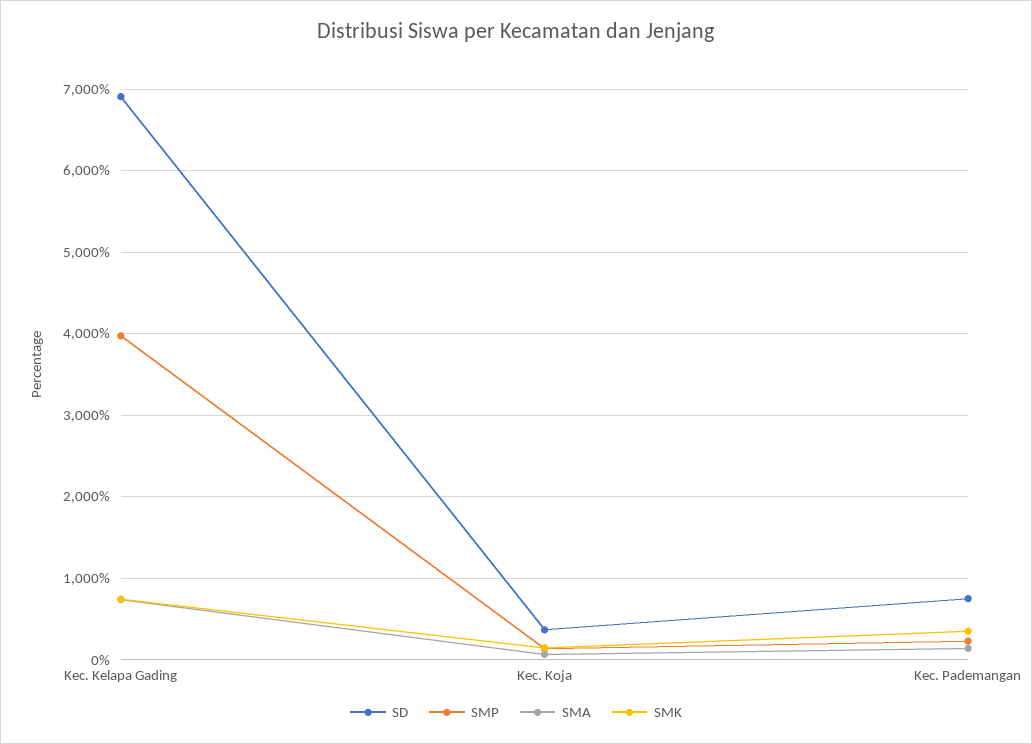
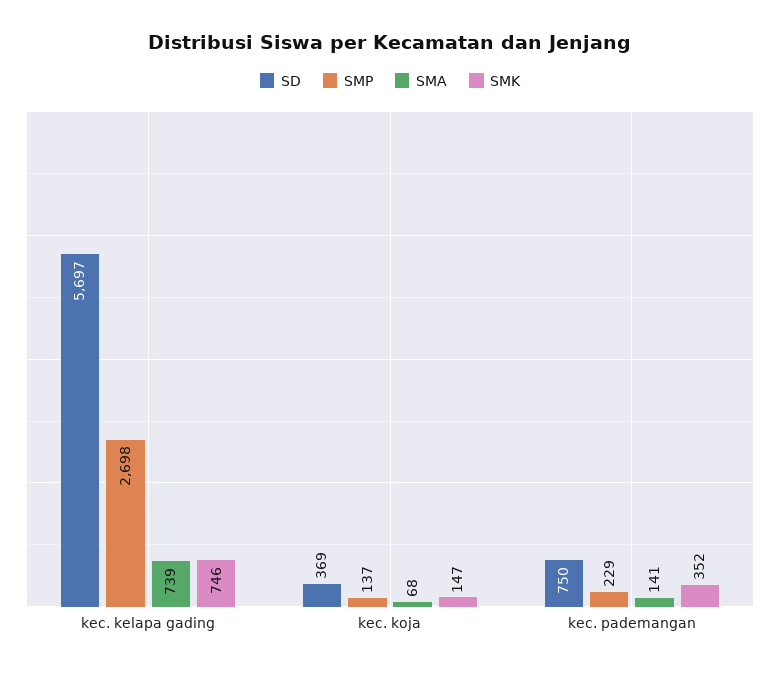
  {
    "SD": {
-     "Kec. Kelapa Gading": 6900,
+     "Kec. Kelapa Gading": 5697,
      "Kec. Koja": 369,
      "Kec. Pademangan": 750
    },
    "SMP": {
-     "Kec. Kelapa Gading": 4000,
+     "Kec. Kelapa Gading": 2698,
      "Kec. Koja": 137,
      "Kec. Pademangan": 229
    },
    "SMA": {
      "Kec. Kelapa Gading": 739,
      "Kec. Koja": 68,
      "Kec. Pademangan": 141
    },
    "SMK": {
      "Kec. Kelapa Gading": 746,
      "Kec. Koja": 147,
      "Kec. Pademangan": 352
    }
  }

